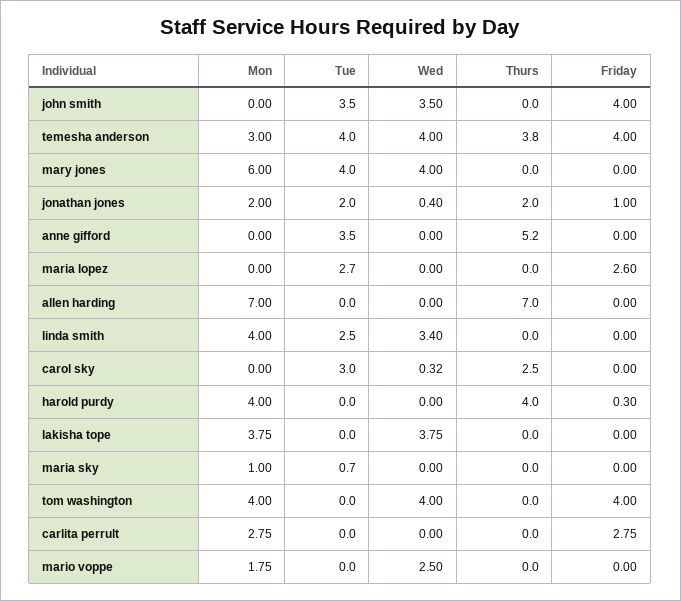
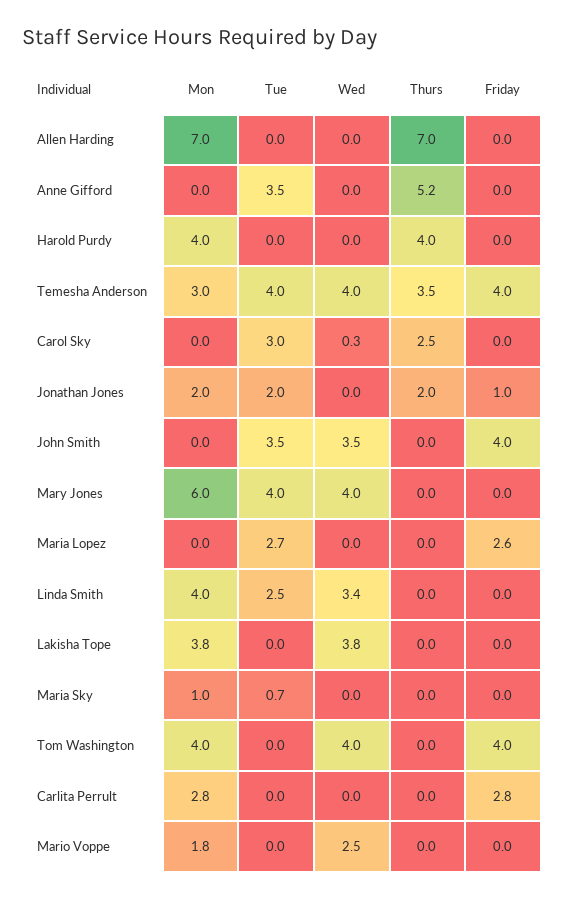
  {
    "Mon": {
      "john smith": 0,
      "temesha anderson": 3,
      "mary jones": 6,
      "jonathan jones": 2,
      "anne gifford": 0,
      "maria lopez": 0,
      "allen harding": 7,
      "linda smith": 4,
      "carol sky": 0,
      "harold purdy": 4,
      "lakisha tope": 3.75,
      "maria sky": 1,
      "tom washington": 4,
      "carlita perrult": 2.75,
      "mario voppe": 1.75
    },
    "Tue": {
      "john smith": 3.5,
      "temesha anderson": 4,
      "mary jones": 4,
      "jonathan jones": 2,
      "anne gifford": 3.5,
      "maria lopez": 2.7,
      "allen harding": 0,
      "linda smith": 2.5,
      "carol sky": 3,
      "harold purdy": 0,
      "lakisha tope": 0,
      "maria sky": 0.7,
      "tom washington": 0,
      "carlita perrult": 0,
      "mario voppe": 0
    },
    "Wed": {
      "john smith": 3.5,
      "temesha anderson": 4,
      "mary jones": 4,
-     "jonathan jones": 0.4,
+     "jonathan jones": 0,
      "anne gifford": 0,
      "maria lopez": 0,
      "allen harding": 0,
      "linda smith": 3.4,
      "carol sky": 0.32,
      "harold purdy": 0,
      "lakisha tope": 3.75,
      "maria sky": 0,
      "tom washington": 4,
      "carlita perrult": 0,
      "mario voppe": 2.5
    },
    "Thurs": {
      "john smith": 0,
-     "temesha anderson": 3.8,
+     "temesha anderson": 3.5,
      "mary jones": 0,
      "jonathan jones": 2,
      "anne gifford": 5.2,
      "maria lopez": 0,
      "allen harding": 7,
      "linda smith": 0,
      "carol sky": 2.5,
      "harold purdy": 4,
      "lakisha tope": 0,
      "maria sky": 0,
      "tom washington": 0,
      "carlita perrult": 0,
      "mario voppe": 0
    },
    "Friday": {
      "john smith": 4,
      "temesha anderson": 4,
      "mary jones": 0,
      "jonathan jones": 1,
      "anne gifford": 0,
      "maria lopez": 2.6,
      "allen harding": 0,
      "linda smith": 0,
      "carol sky": 0,
-     "harold purdy": 0.3,
+     "harold purdy": 0,
      "lakisha tope": 0,
      "maria sky": 0,
      "tom washington": 4,
      "carlita perrult": 2.75,
      "mario voppe": 0
    }
  }

